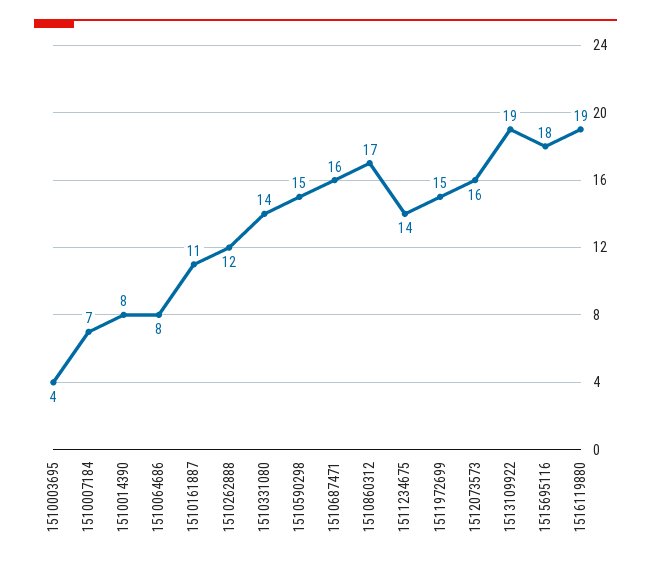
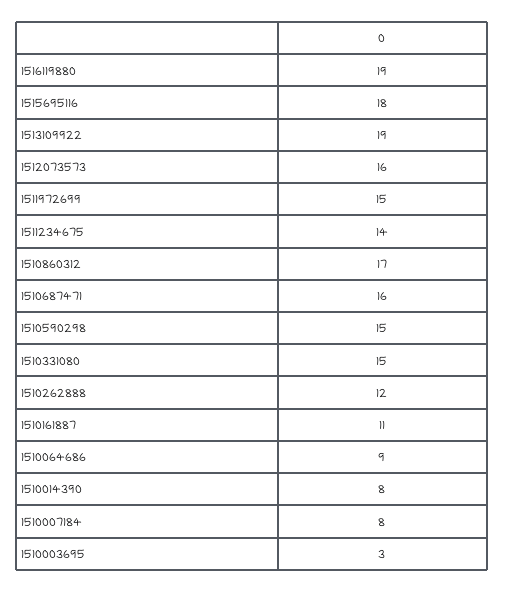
  {
-   "1510003695": 4,
+   "1510003695": 3,
-   "1510007184": 7,
+   "1510007184": 8,
    "1510014390": 8,
-   "1510064686": 8,
+   "1510064686": 9,
    "1510161887": 11,
    "1510262888": 12,
-   "1510331080": 14,
+   "1510331080": 15,
    "1510590298": 15,
    "1510687471": 16,
    "1510860312": 17,
    "1511234675": 14,
    "1511972699": 15,
    "1512073573": 16,
    "1513109922": 19,
    "1515695116": 18,
    "1516119880": 19
  }

